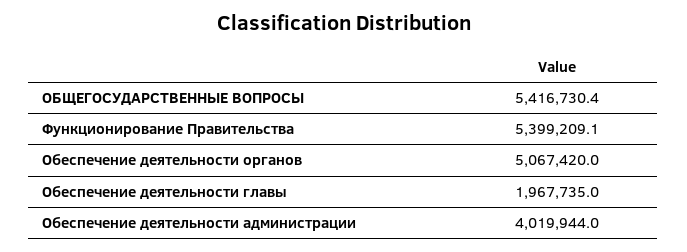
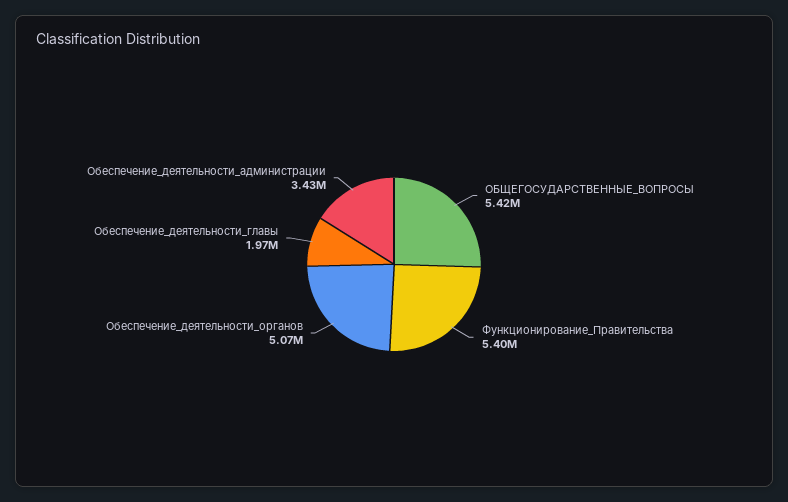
  {
    "ОБЩЕГОСУДАРСТВЕННЫЕ ВОПРОСЫ": 5416730.4,
    "Функционирование Правительства": 5399209.1,
    "Обеспечение деятельности органов": 5067420,
    "Обеспечение деятельности главы": 1967735,
-   "Обеспечение деятельности администрации": 4019944
+   "Обеспечение деятельности администрации": 3430000
  }

